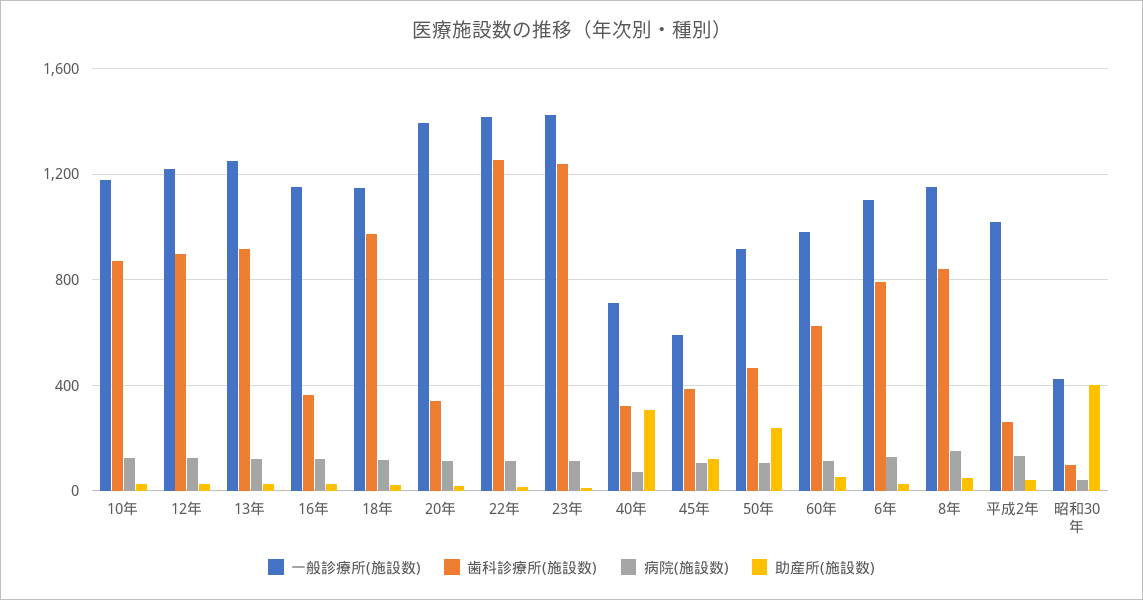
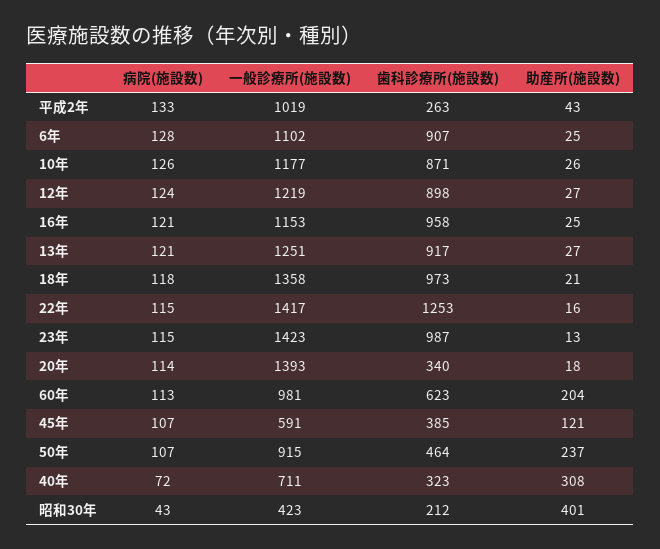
  {
    "一般診療所(施設数)": {
      "10年": 1177,
      "12年": 1219,
      "13年": 1251,
      "16年": 1153,
-     "18年": 1150,
+     "18年": 1358,
      "20年": 1393,
      "22年": 1417,
      "23年": 1423,
      "40年": 711,
      "45年": 591,
      "50年": 915,
      "60年": 981,
      "6年": 1102,
-     "8年": 1150,
      "平成2年": 1019,
      "昭和30年": 423
    },
    "歯科診療所(施設数)": {
      "10年": 871,
      "12年": 898,
      "13年": 917,
-     "16年": 350,
+     "16年": 958,
      "18年": 973,
      "20年": 340,
      "22年": 1253,
-     "23年": 1250,
+     "23年": 987,
      "40年": 323,
      "45年": 385,
      "50年": 464,
      "60年": 623,
-     "6年": 800,
+     "6年": 907,
-     "8年": 850,
      "平成2年": 263,
-     "昭和30年": 100
+     "昭和30年": 212
    },
    "病院(施設数)": {
      "10年": 126,
      "12年": 124,
      "13年": 121,
      "16年": 121,
      "18年": 118,
      "20年": 114,
      "22年": 115,
      "23年": 115,
      "40年": 72,
      "45年": 107,
      "50年": 107,
      "60年": 113,
      "6年": 128,
-     "8年": 150,
      "平成2年": 133,
      "昭和30年": 43
    },
    "助産所(施設数)": {
      "10年": 26,
      "12年": 27,
      "13年": 27,
      "16年": 25,
      "18年": 21,
      "20年": 18,
      "22年": 16,
      "23年": 13,
      "40年": 308,
      "45年": 121,
      "50年": 237,
-     "60年": 50,
+     "60年": 204,
      "6年": 25,
-     "8年": 50,
      "平成2年": 43,
      "昭和30年": 401
    }
  }

